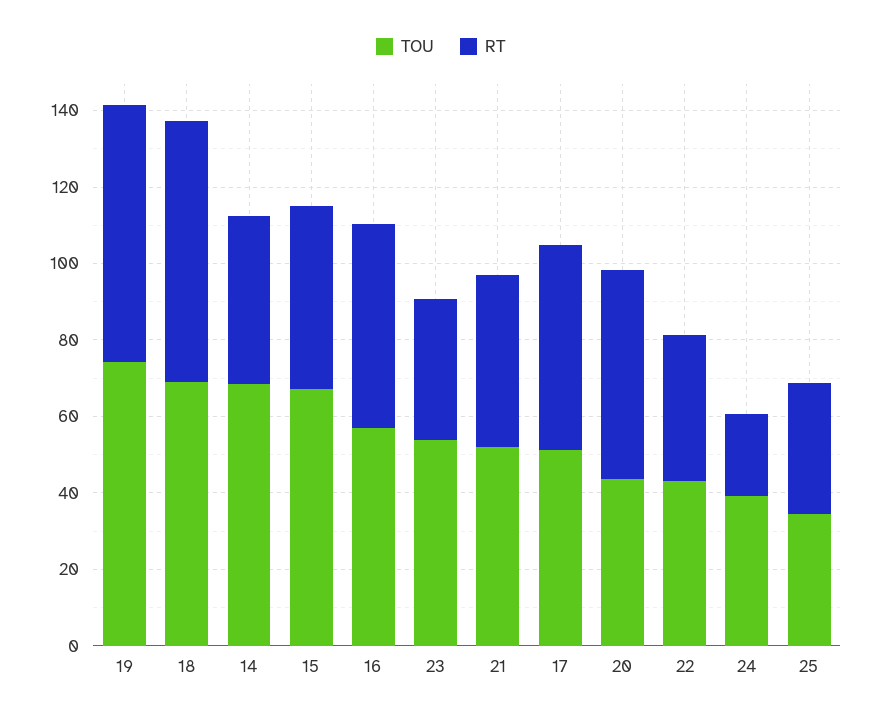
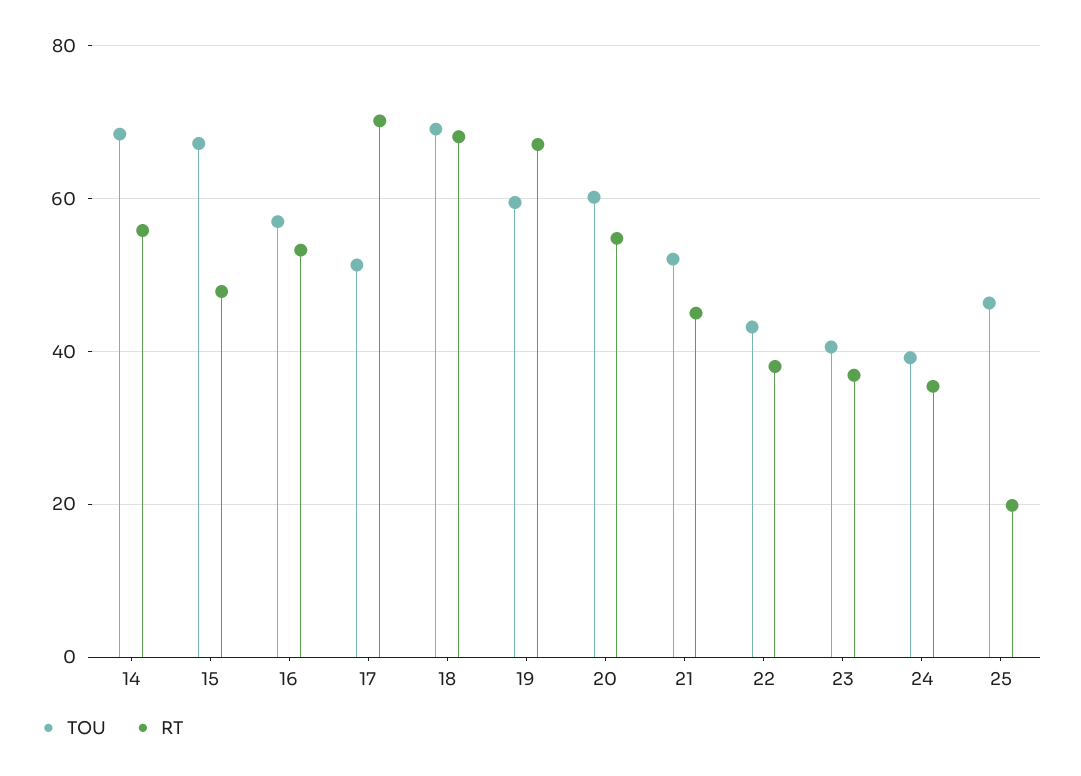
  {
    "TOU": {
-     "19": 75,
+     "19": 60,
      "18": 70,
      "14": 68,
      "15": 68,
      "16": 56,
-     "23": 55,
+     "23": 40,
      "21": 52,
      "17": 52,
-     "20": 45,
+     "20": 60,
      "22": 44,
      "24": 40,
-     "25": 35
+     "25": 46
    },
    "RT": {
      "19": 68,
      "18": 68,
-     "14": 45,
+     "14": 56,
      "15": 48,
      "16": 54,
      "23": 36,
      "21": 44,
-     "17": 55,
+     "17": 70,
      "20": 54,
      "22": 38,
-     "24": 20,
+     "24": 36,
-     "25": 35
+     "25": 20
    }
  }

